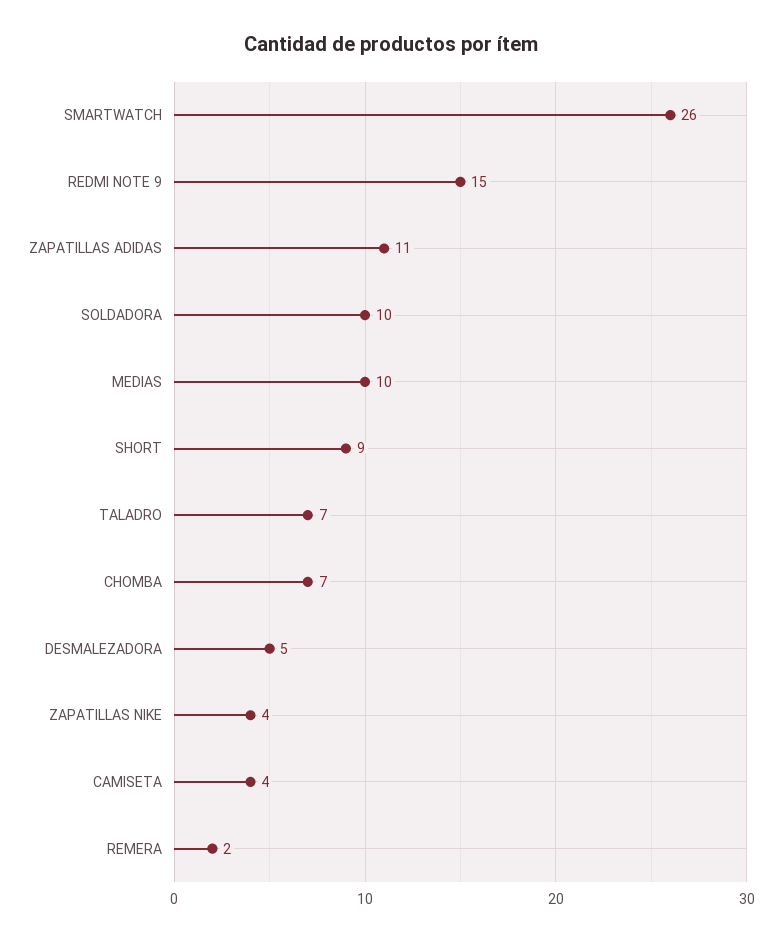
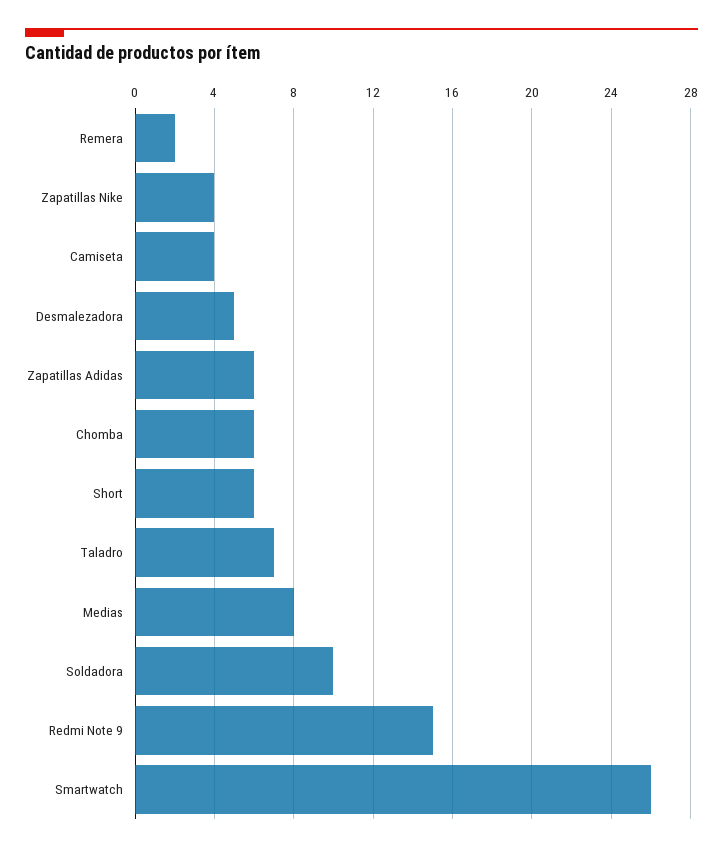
  {
    "SMARTWATCH": 26,
    "REDMI NOTE 9": 15,
-   "ZAPATILLAS ADIDAS": 11,
+   "ZAPATILLAS ADIDAS": 6,
    "SOLDADORA": 10,
-   "MEDIAS": 10,
+   "MEDIAS": 8,
-   "SHORT": 9,
+   "SHORT": 6,
    "TALADRO": 7,
-   "CHOMBA": 7,
+   "CHOMBA": 6,
    "DESMALEZADORA": 5,
    "ZAPATILLAS NIKE": 4,
    "CAMISETA": 4,
    "REMERA": 2
  }

